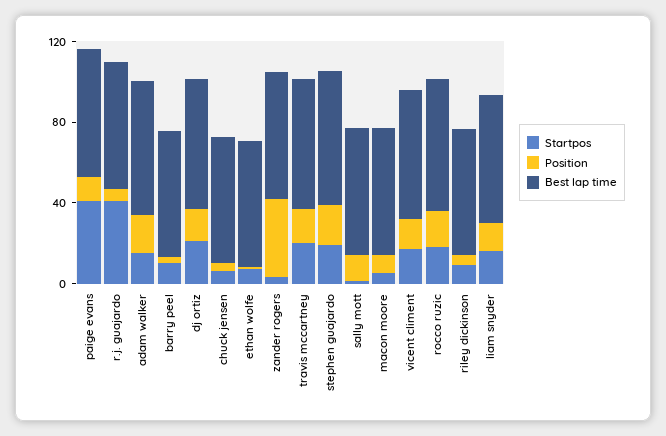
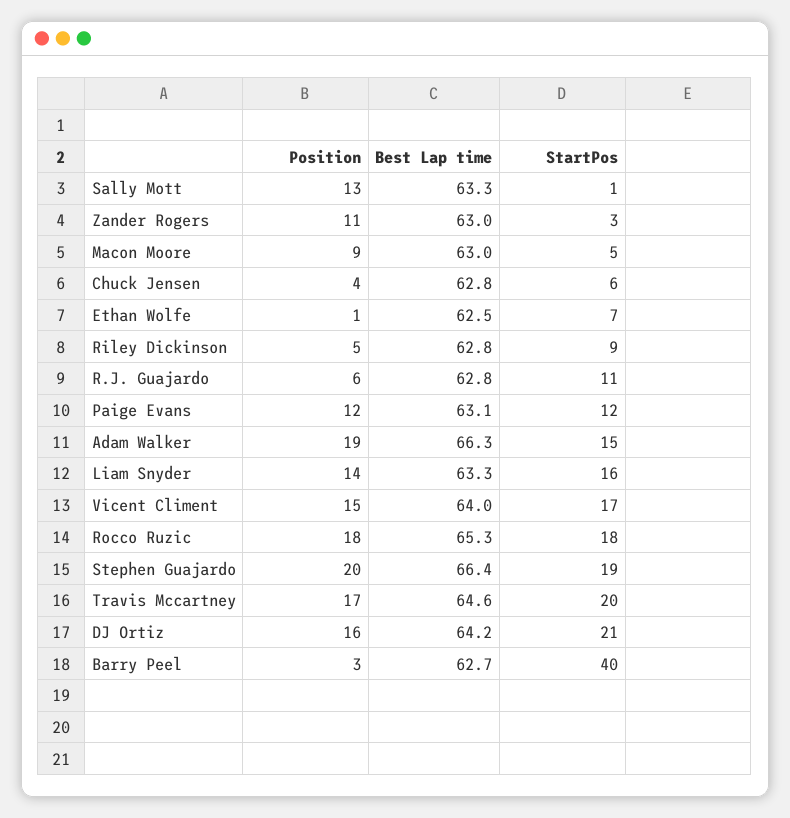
  {
    "Startpos": {
-     "paige evans": 40,
+     "paige evans": 12,
-     "r.j. guajardo": 40,
+     "r.j. guajardo": 11,
      "adam walker": 15,
-     "barry peel": 10,
+     "barry peel": 40,
      "dj ortiz": 21,
      "chuck jensen": 6,
      "ethan wolfe": 7,
      "zander rogers": 3,
      "travis mccartney": 20,
      "stephen guajardo": 19,
      "sally mott": 1,
      "macon moore": 5,
      "vicent climent": 17,
      "rocco ruzic": 18,
      "riley dickinson": 9,
      "liam snyder": 16
    },
    "Position": {
      "paige evans": 12,
      "r.j. guajardo": 6,
      "adam walker": 19,
      "barry peel": 3,
      "dj ortiz": 16,
      "chuck jensen": 4,
      "ethan wolfe": 1,
-     "zander rogers": 40,
+     "zander rogers": 11,
      "travis mccartney": 17,
      "stephen guajardo": 20,
      "sally mott": 13,
      "macon moore": 9,
      "vicent climent": 15,
      "rocco ruzic": 18,
      "riley dickinson": 5,
      "liam snyder": 14
    },
    "Best lap time": {
      "paige evans": 63.1,
      "r.j. guajardo": 62.8,
      "adam walker": 66.3,
      "barry peel": 62.7,
      "dj ortiz": 64.2,
      "chuck jensen": 62.8,
      "ethan wolfe": 62.5,
      "zander rogers": 63,
      "travis mccartney": 64.6,
      "stephen guajardo": 66.4,
      "sally mott": 63.3,
      "macon moore": 63,
      "vicent climent": 64,
      "rocco ruzic": 65.3,
      "riley dickinson": 62.8,
      "liam snyder": 63.3
    }
  }

